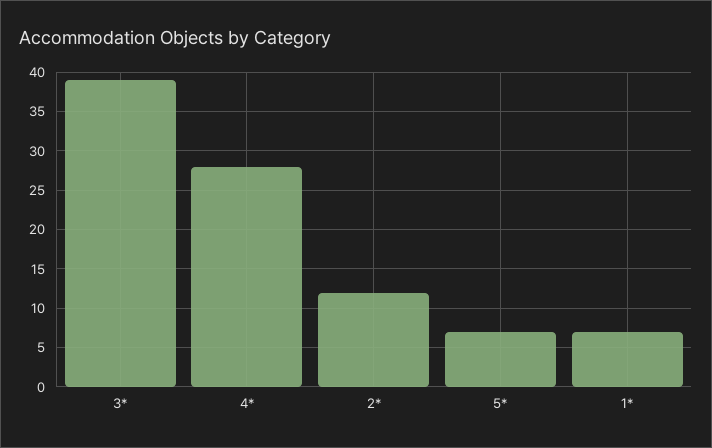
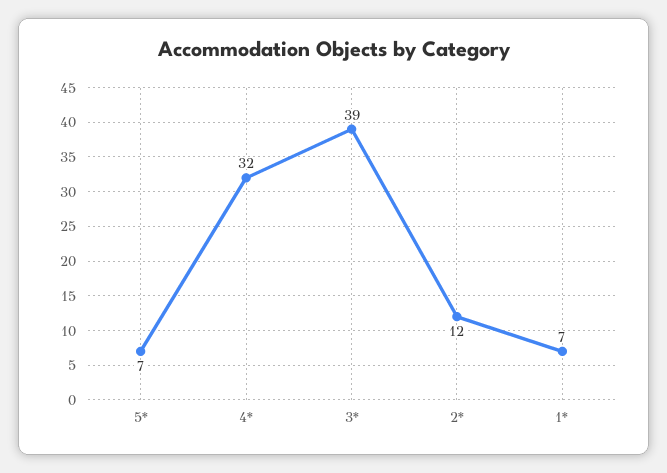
  {
    "3*": 39,
-   "4*": 28,
+   "4*": 32,
    "2*": 12,
    "5*": 7,
    "1*": 7
  }

